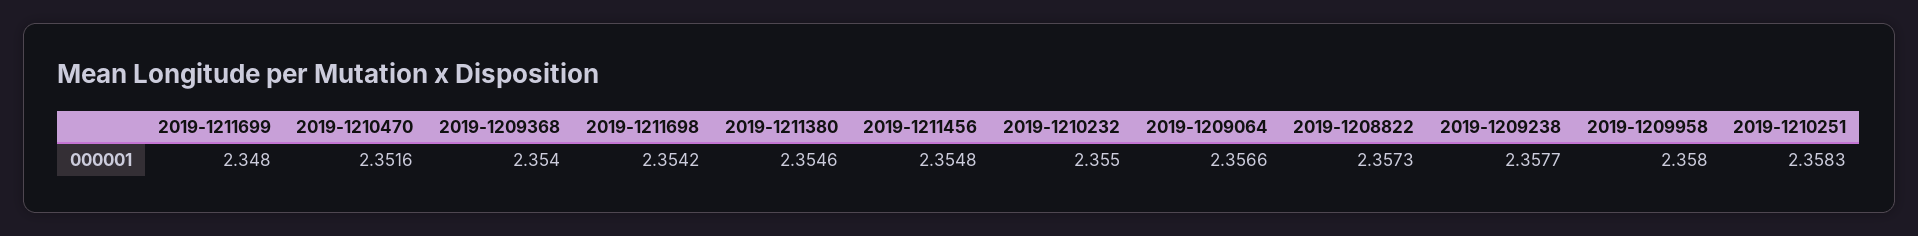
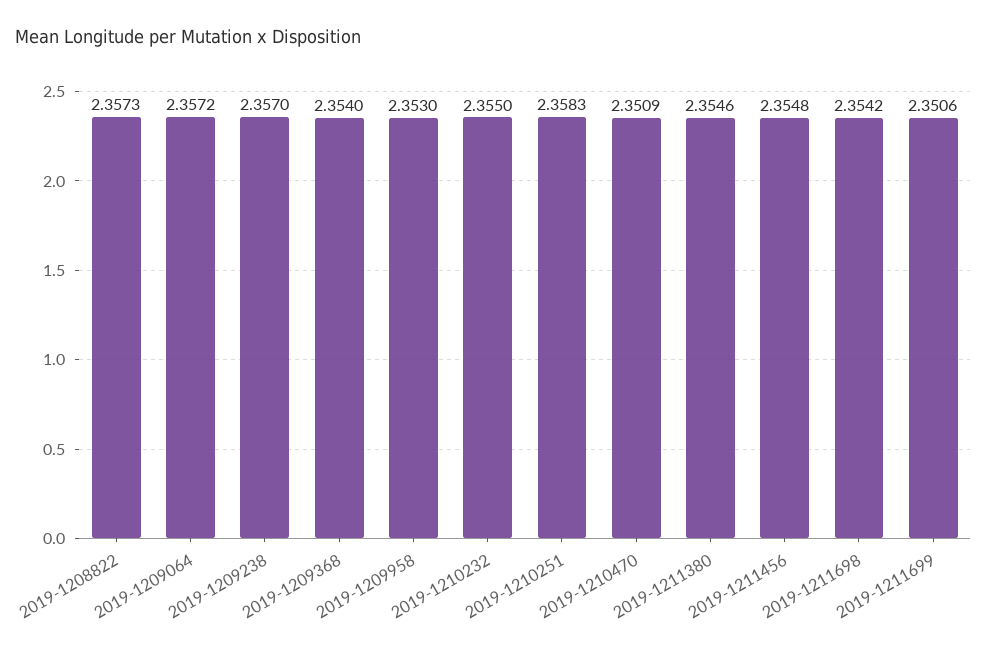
  {
-   "2019-1211699": 2.348,
+   "2019-1211699": 2.3506,
-   "2019-1210470": 2.3516,
+   "2019-1210470": 2.3509,
    "2019-1209368": 2.354,
    "2019-1211698": 2.3542,
    "2019-1211380": 2.3546,
    "2019-1211456": 2.3548,
    "2019-1210232": 2.355,
-   "2019-1209064": 2.3566,
+   "2019-1209064": 2.3572,
    "2019-1208822": 2.3573,
-   "2019-1209238": 2.3577,
+   "2019-1209238": 2.357,
-   "2019-1209958": 2.358,
+   "2019-1209958": 2.353,
    "2019-1210251": 2.3583
  }

